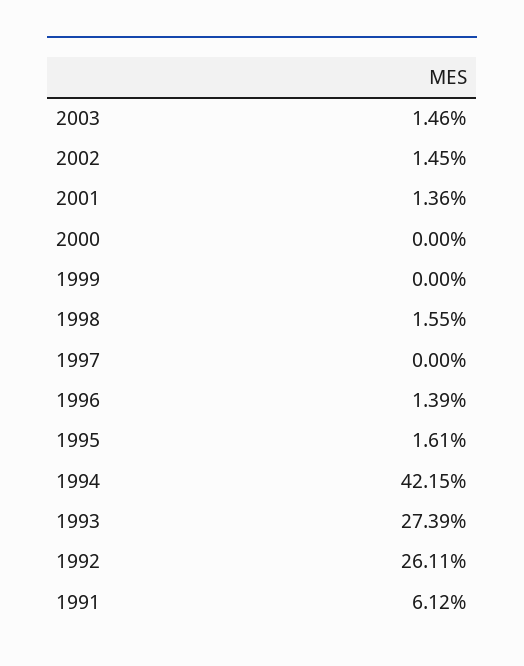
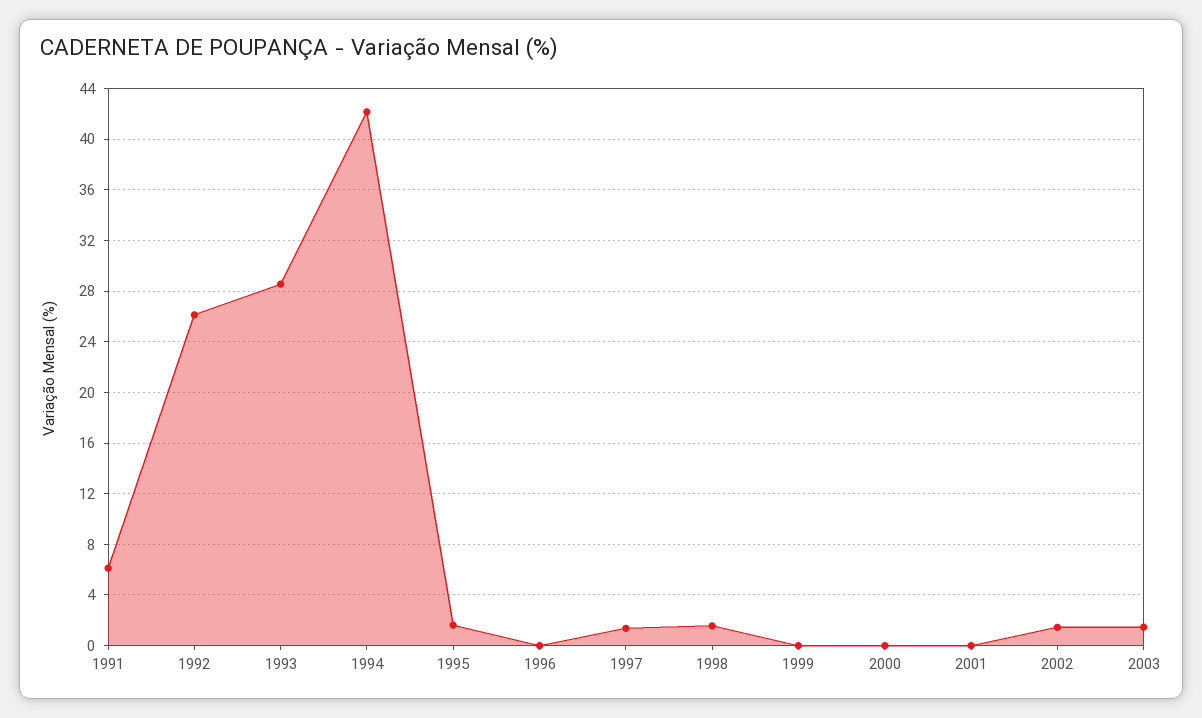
  {
    "2003": 1.46,
    "2002": 1.45,
-   "2001": 1.36,
+   "2001": 0,
    "2000": 0,
    "1999": 0,
    "1998": 1.55,
-   "1997": 0,
+   "1997": 1.5,
-   "1996": 1.39,
+   "1996": 0,
    "1995": 1.61,
    "1994": 42.15,
-   "1993": 27.39,
+   "1993": 28.5,
    "1992": 26.11,
    "1991": 6.12
  }

